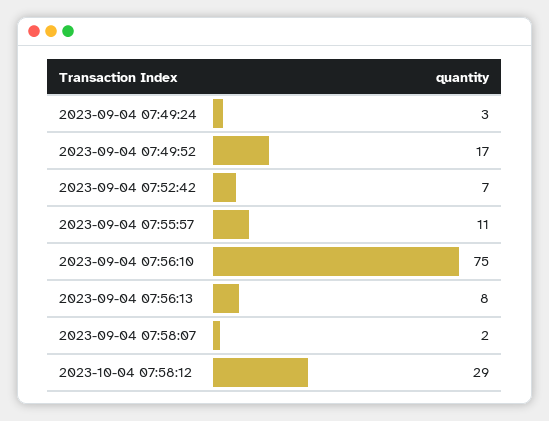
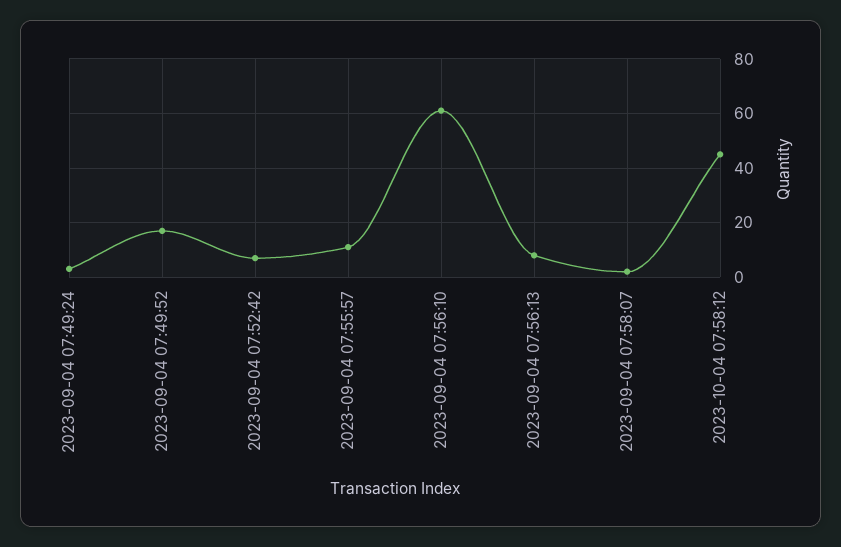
  {
    "2023-09-04 07:49:24": 3,
    "2023-09-04 07:49:52": 17,
    "2023-09-04 07:52:42": 7,
    "2023-09-04 07:55:57": 11,
-   "2023-09-04 07:56:10": 75,
+   "2023-09-04 07:56:10": 60,
    "2023-09-04 07:56:13": 8,
    "2023-09-04 07:58:07": 2,
-   "2023-10-04 07:58:12": 29
+   "2023-10-04 07:58:12": 45
  }

